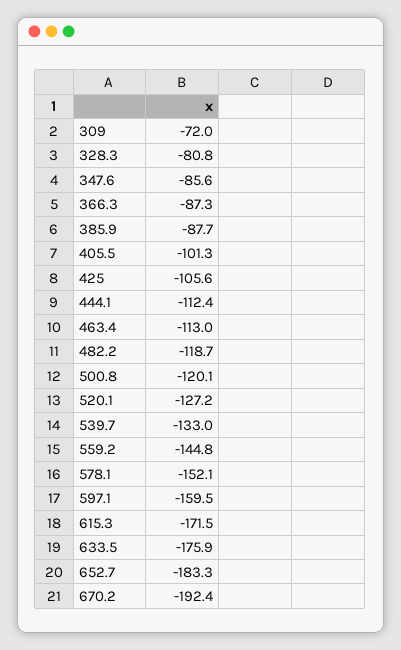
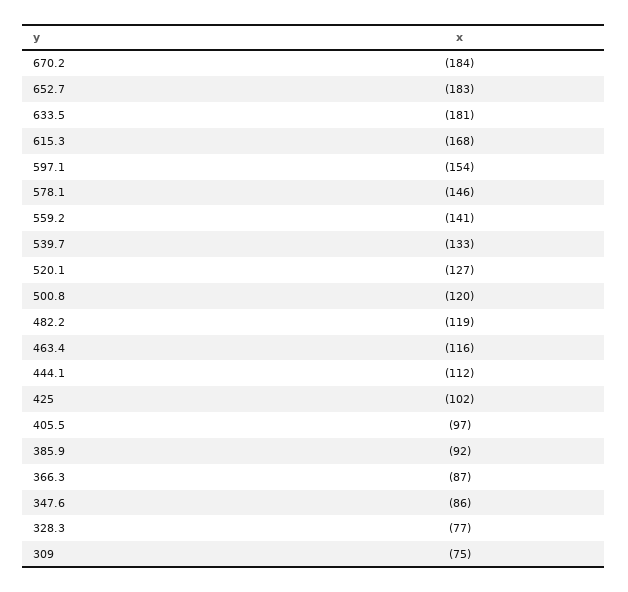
  {
-   "309": -72,
+   "309": -75,
-   "328.3": -80.8,
+   "328.3": -77,
    "347.6": -85.6,
    "366.3": -87.3,
-   "385.9": -87.7,
+   "385.9": -92,
-   "405.5": -101.3,
+   "405.5": -97,
-   "425": -105.6,
+   "425": -102,
    "444.1": -112.4,
-   "463.4": -113,
+   "463.4": -116,
    "482.2": -118.7,
    "500.8": -120.1,
    "520.1": -127.2,
    "539.7": -133,
-   "559.2": -144.8,
+   "559.2": -141,
-   "578.1": -152.1,
+   "578.1": -146,
-   "597.1": -159.5,
+   "597.1": -154,
-   "615.3": -171.5,
+   "615.3": -168,
-   "633.5": -175.9,
+   "633.5": -181,
    "652.7": -183.3,
-   "670.2": -192.4
+   "670.2": -184
  }

